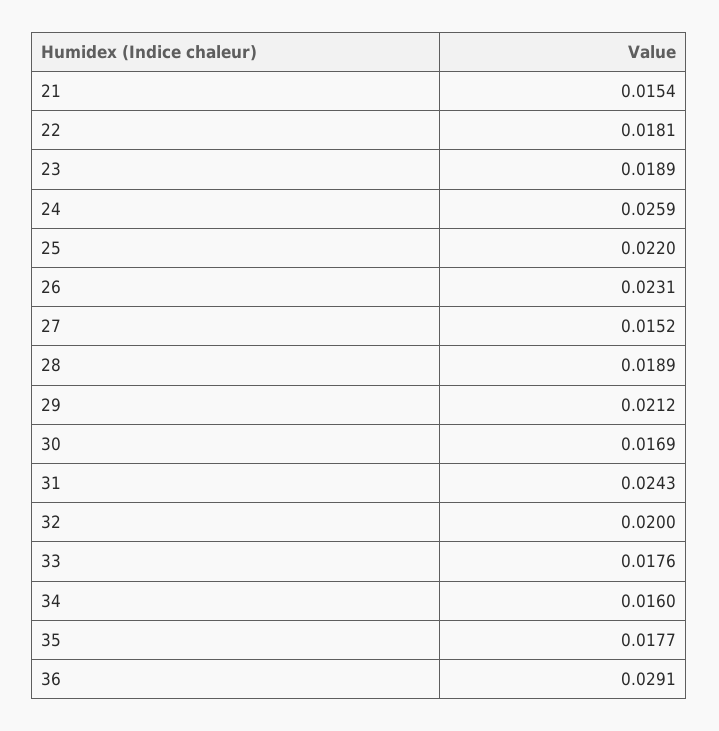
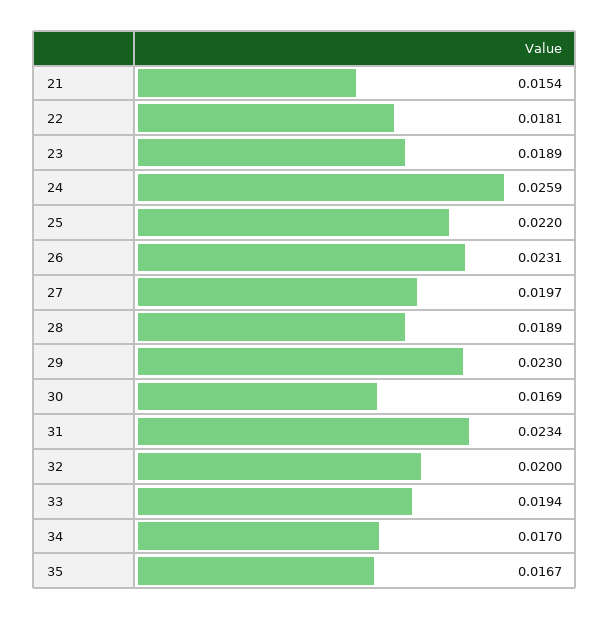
  {
    "21": 0.0154,
    "22": 0.0181,
    "23": 0.0189,
    "24": 0.0259,
    "25": 0.022,
    "26": 0.0231,
-   "27": 0.0152,
+   "27": 0.0197,
    "28": 0.0189,
-   "29": 0.0212,
+   "29": 0.023,
    "30": 0.0169,
-   "31": 0.0243,
+   "31": 0.0234,
    "32": 0.02,
-   "33": 0.0176,
+   "33": 0.0194,
-   "34": 0.016,
+   "34": 0.017,
-   "35": 0.0177,
+   "35": 0.0167
-   "36": 0.0291
  }

